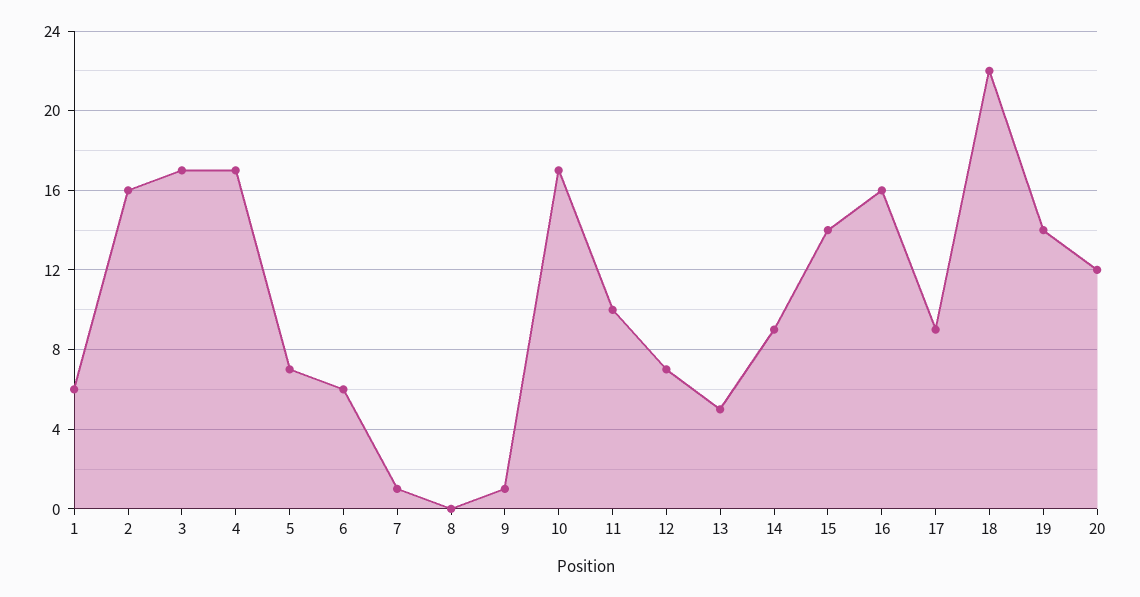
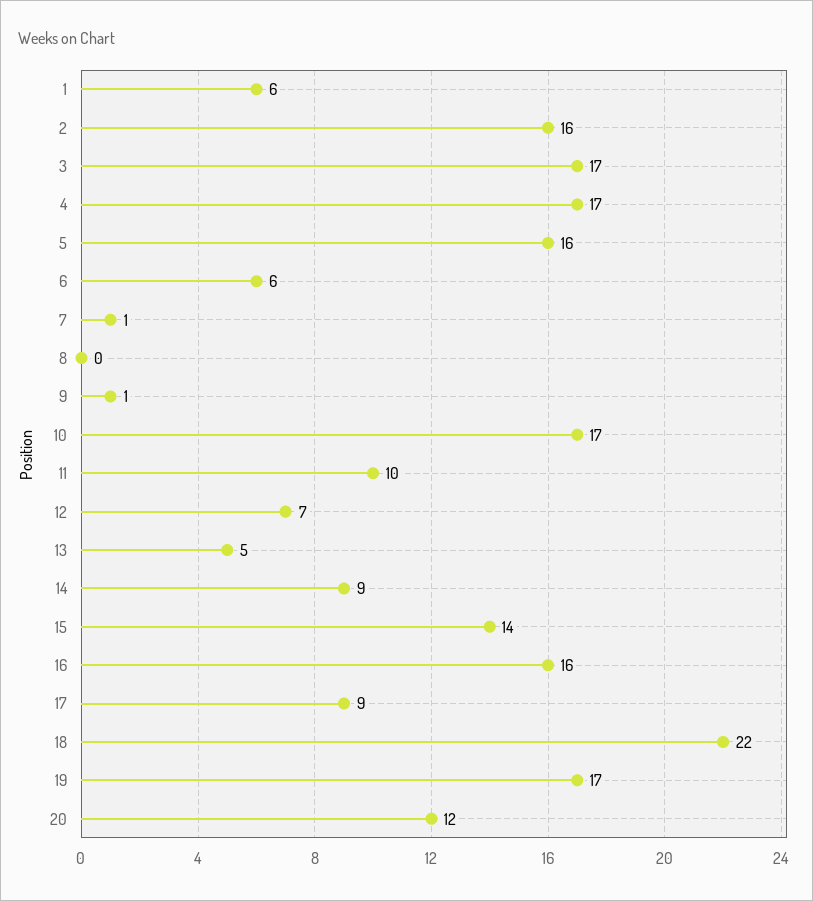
  {
    "1": 6,
    "2": 16,
    "3": 17,
    "4": 17,
-   "5": 7,
+   "5": 16,
    "6": 6,
    "7": 1,
    "8": 0,
    "9": 1,
    "10": 17,
    "11": 10,
    "12": 7,
    "13": 5,
    "14": 9,
    "15": 14,
    "16": 16,
    "17": 9,
    "18": 22,
-   "19": 14,
+   "19": 17,
    "20": 12
  }

